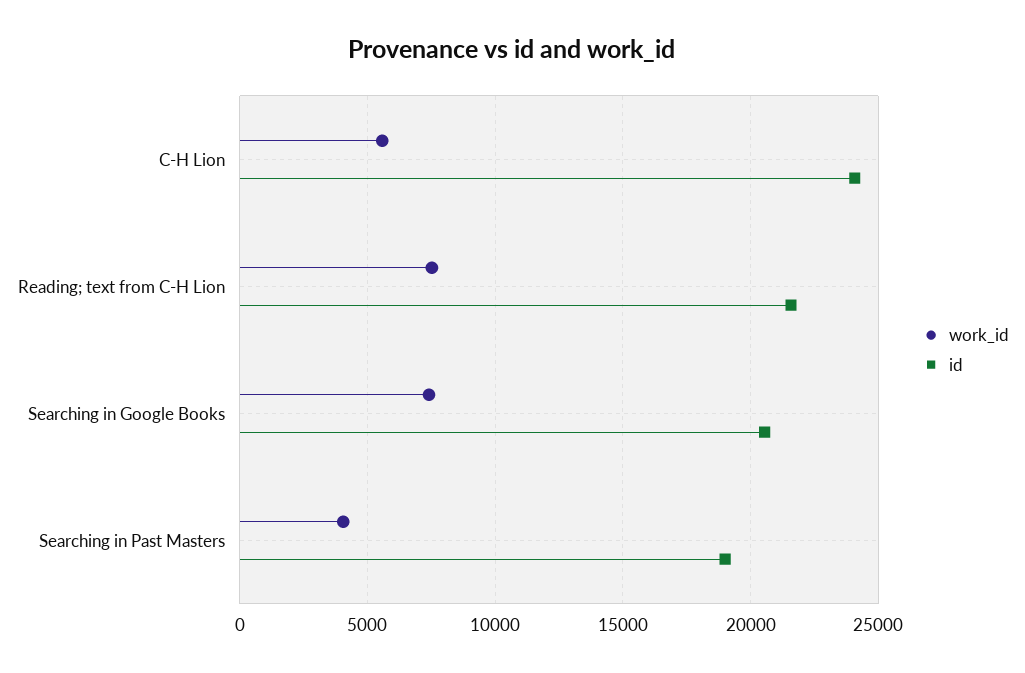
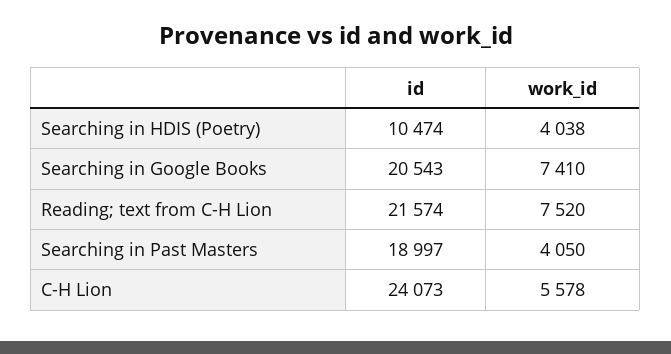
  {
    "work_id": {
      "C-H Lion": 5578,
      "Reading; text from C-H Lion": 7520,
      "Searching in Google Books": 7410,
-     "Searching in Past Masters": 4050
+     "Searching in Past Masters": 4050,
+     "Searching in HDIS (Poetry)": 4038
    },
    "id": {
      "C-H Lion": 24073,
      "Reading; text from C-H Lion": 21574,
      "Searching in Google Books": 20543,
-     "Searching in Past Masters": 18997
+     "Searching in Past Masters": 18997,
+     "Searching in HDIS (Poetry)": 10474
    }
  }

